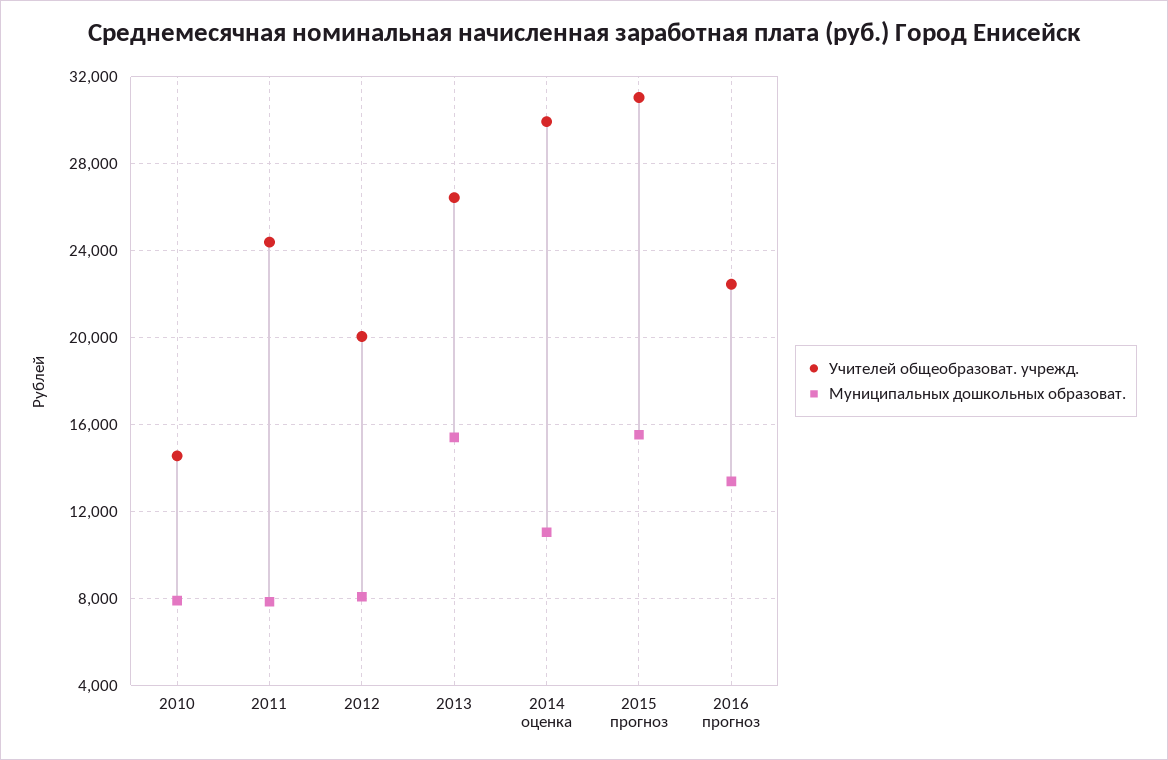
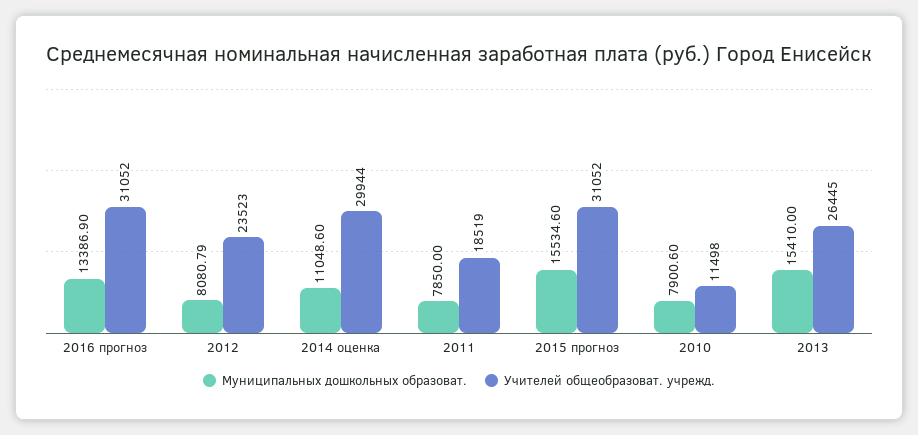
  {
    "Учителей общеобразоват. учрежд.": {
-     "2010": 14500,
+     "2010": 11498,
-     "2011": 24500,
+     "2011": 18519,
-     "2012": 20000,
+     "2012": 23523,
      "2013": 26445,
      "2014 оценка": 29944,
      "2015 прогноз": 31052,
-     "2016 прогноз": 22500
+     "2016 прогноз": 31052
    },
    "Муниципальных дошкольных образоват.": {
      "2010": 7900.6,
      "2011": 7850,
      "2012": 8080.79,
      "2013": 15410,
      "2014 оценка": 11048.6,
      "2015 прогноз": 15534.6,
      "2016 прогноз": 13386.9
    }
  }

